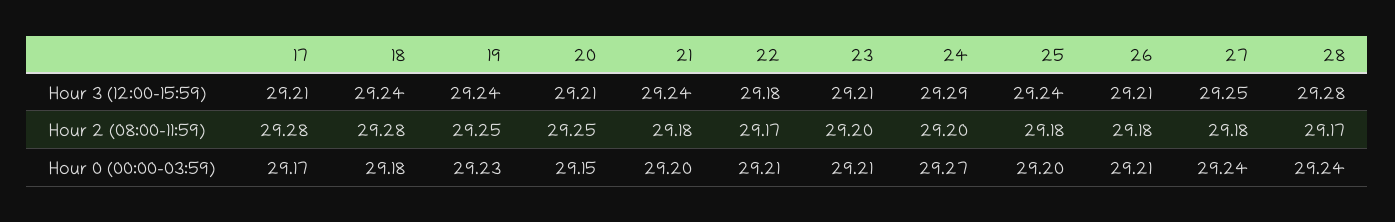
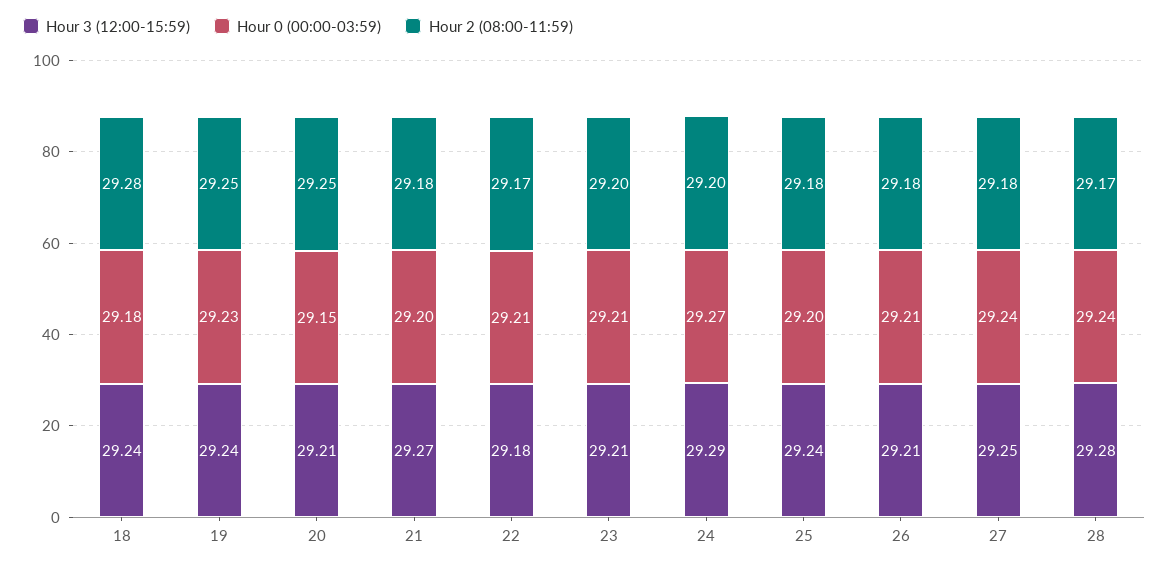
  {
    "Hour 3 (12:00-15:59)": {
-     "17": 29.21,
      "18": 29.24,
      "19": 29.24,
      "20": 29.21,
-     "21": 29.24,
+     "21": 29.27,
      "22": 29.18,
      "23": 29.21,
      "24": 29.29,
      "25": 29.24,
      "26": 29.21,
      "27": 29.25,
      "28": 29.28
    },
    "Hour 2 (08:00-11:59)": {
-     "17": 29.28,
      "18": 29.28,
      "19": 29.25,
      "20": 29.25,
      "21": 29.18,
      "22": 29.17,
      "23": 29.2,
      "24": 29.2,
      "25": 29.18,
      "26": 29.18,
      "27": 29.18,
      "28": 29.17
    },
    "Hour 0 (00:00-03:59)": {
-     "17": 29.17,
      "18": 29.18,
      "19": 29.23,
      "20": 29.15,
      "21": 29.2,
      "22": 29.21,
      "23": 29.21,
      "24": 29.27,
      "25": 29.2,
      "26": 29.21,
      "27": 29.24,
      "28": 29.24
    }
  }

